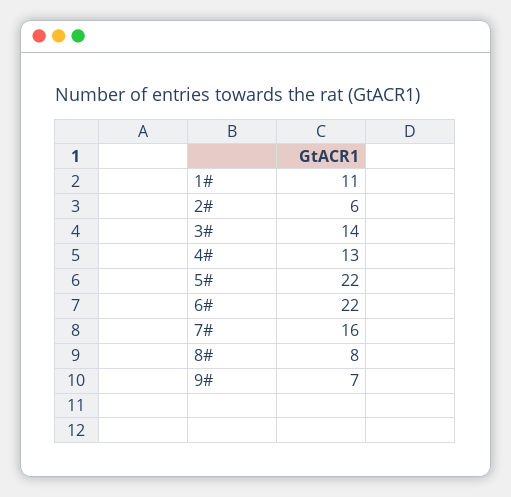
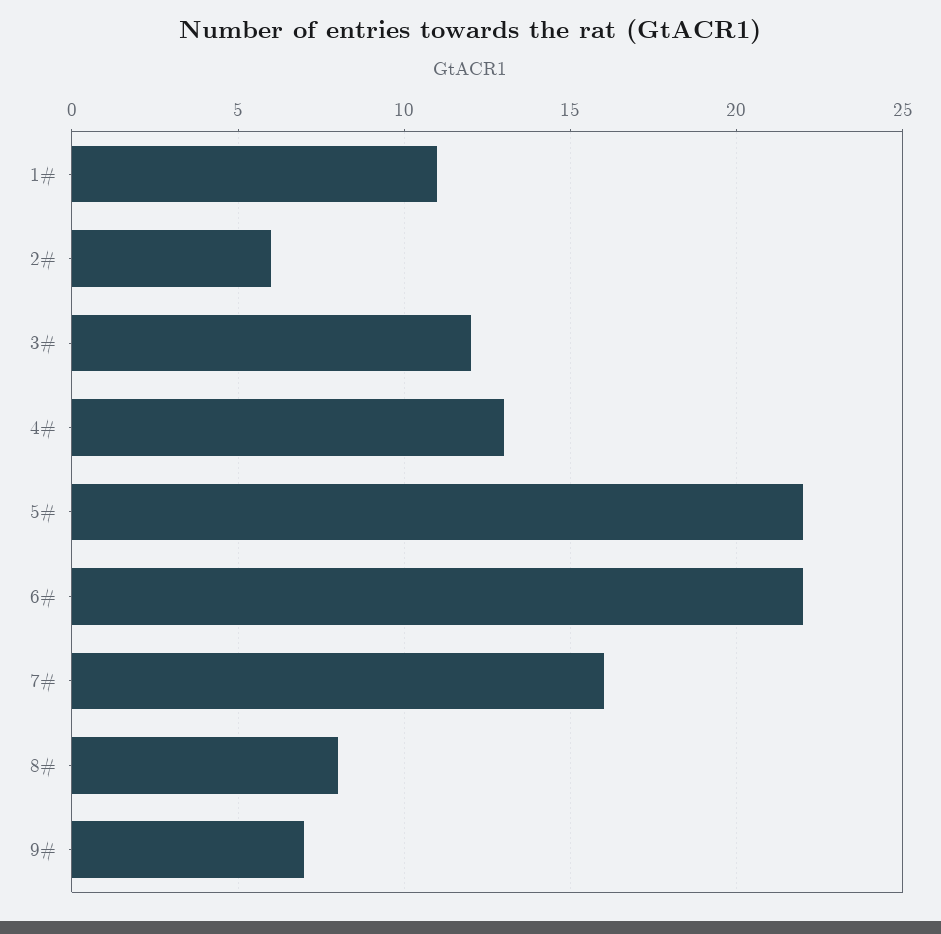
  {
    "1#": 11,
    "2#": 6,
-   "3#": 14,
+   "3#": 12,
    "4#": 13,
    "5#": 22,
    "6#": 22,
    "7#": 16,
    "8#": 8,
    "9#": 7
  }

